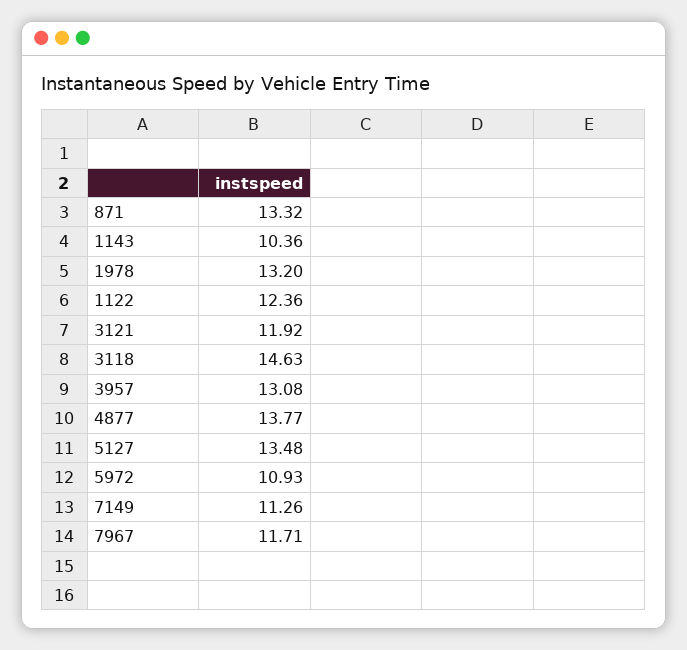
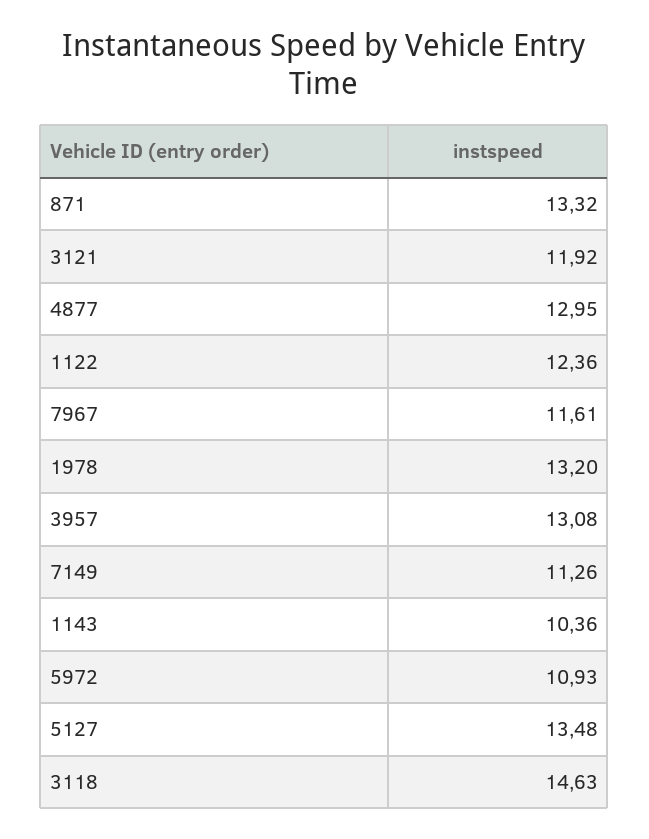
  {
    "871": 13.32,
    "1143": 10.36,
    "1978": 13.2,
    "1122": 12.36,
    "3121": 11.92,
    "3118": 14.63,
    "3957": 13.08,
-   "4877": 13.77,
+   "4877": 12.95,
    "5127": 13.48,
    "5972": 10.93,
    "7149": 11.26,
-   "7967": 11.71
+   "7967": 11.61
  }

